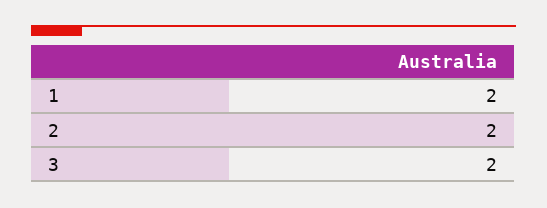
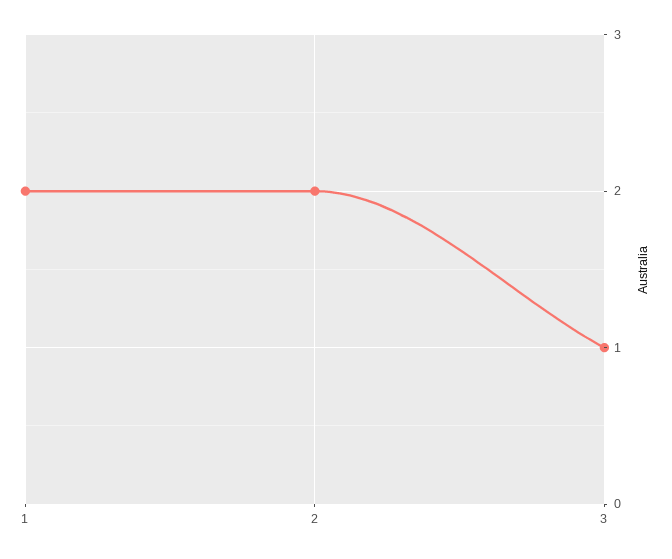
  {
    "1": 2,
    "2": 2,
-   "3": 2
+   "3": 1
  }

